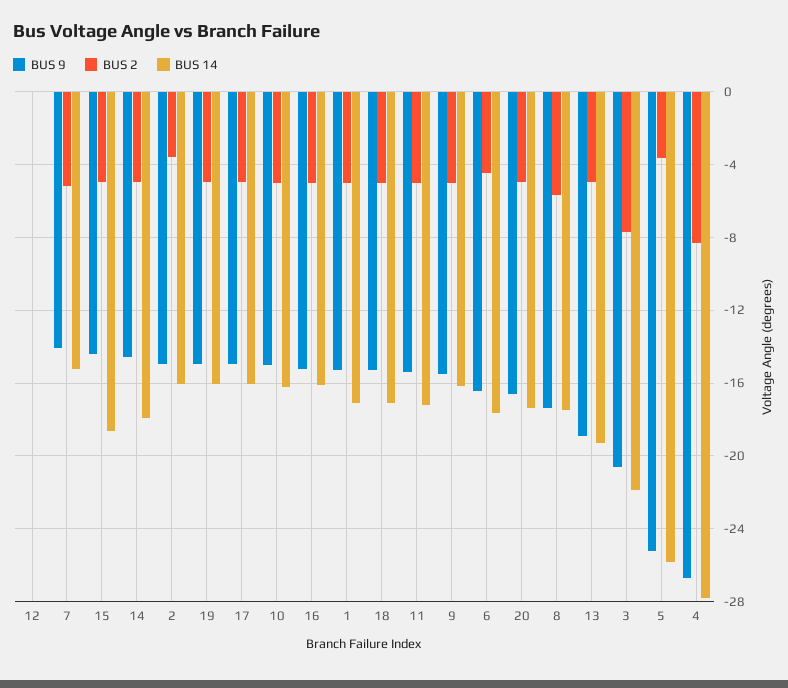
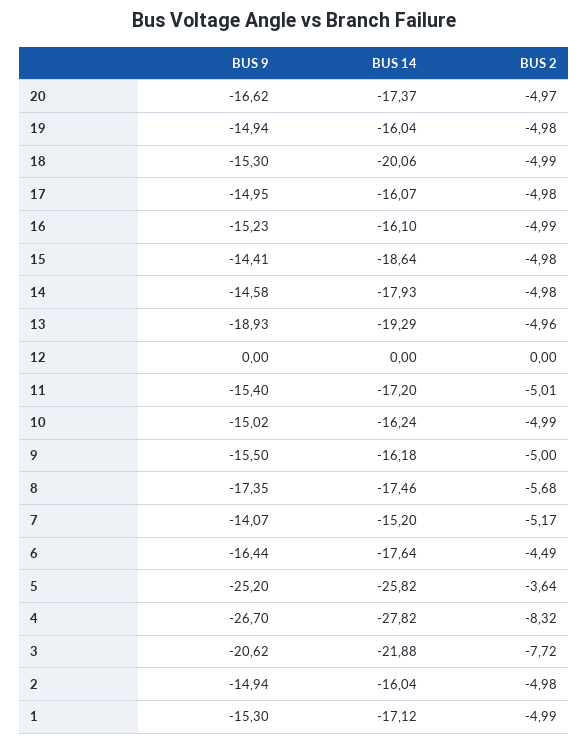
  {
    "BUS 9": {
      "12": 0,
      "7": -14.07,
      "15": -14.41,
      "14": -14.58,
      "2": -14.94,
      "19": -14.94,
      "17": -14.95,
      "10": -15.02,
      "16": -15.23,
      "1": -15.3,
      "18": -15.3,
      "11": -15.4,
      "9": -15.5,
      "6": -16.44,
      "20": -16.62,
      "8": -17.35,
      "13": -18.93,
      "3": -20.62,
      "5": -25.2,
      "4": -26.7
    },
    "BUS 2": {
      "12": 0,
      "7": -5.17,
      "15": -4.98,
      "14": -4.98,
-     "2": -3.5,
+     "2": -4.98,
      "19": -4.98,
      "17": -4.98,
      "10": -4.99,
      "16": -4.99,
      "1": -4.99,
      "18": -4.99,
      "11": -5.01,
      "9": -5,
      "6": -4.49,
      "20": -4.97,
      "8": -5.68,
      "13": -4.96,
      "3": -7.72,
      "5": -3.64,
      "4": -8.32
    },
    "BUS 14": {
      "12": 0,
      "7": -15.2,
      "15": -18.64,
      "14": -17.93,
      "2": -16.04,
      "19": -16.04,
      "17": -16.07,
      "10": -16.24,
      "16": -16.1,
      "1": -17.12,
-     "18": -17,
+     "18": -20.06,
      "11": -17.2,
      "9": -16.18,
      "6": -17.64,
      "20": -17.37,
      "8": -17.46,
      "13": -19.29,
      "3": -21.88,
      "5": -25.82,
      "4": -27.82
    }
  }

